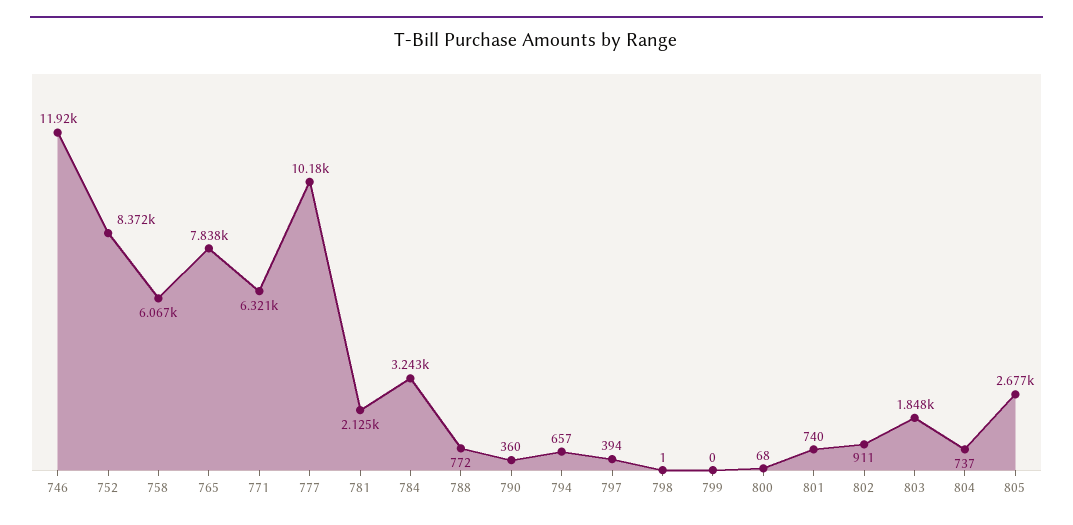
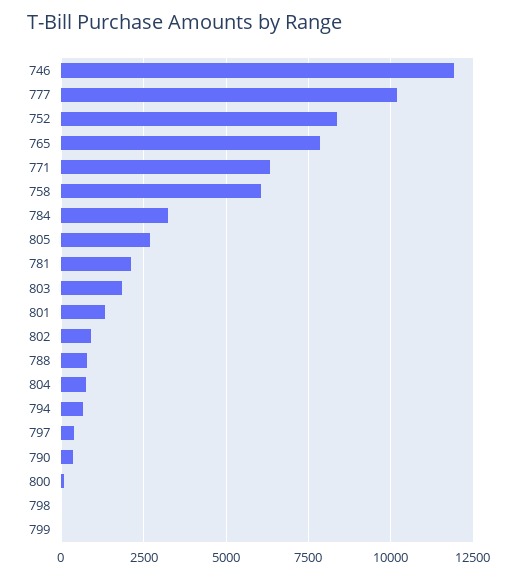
  {
    "746": 11920,
    "752": 8372,
    "758": 6067,
    "765": 7838,
    "771": 6321,
    "777": 10180,
    "781": 2125,
    "784": 3243,
    "788": 772,
    "790": 360,
    "794": 657,
    "797": 394,
    "798": 1,
    "799": 0,
    "800": 68,
-   "801": 740,
+   "801": 1250,
    "802": 911,
    "803": 1848,
    "804": 737,
    "805": 2677
  }

